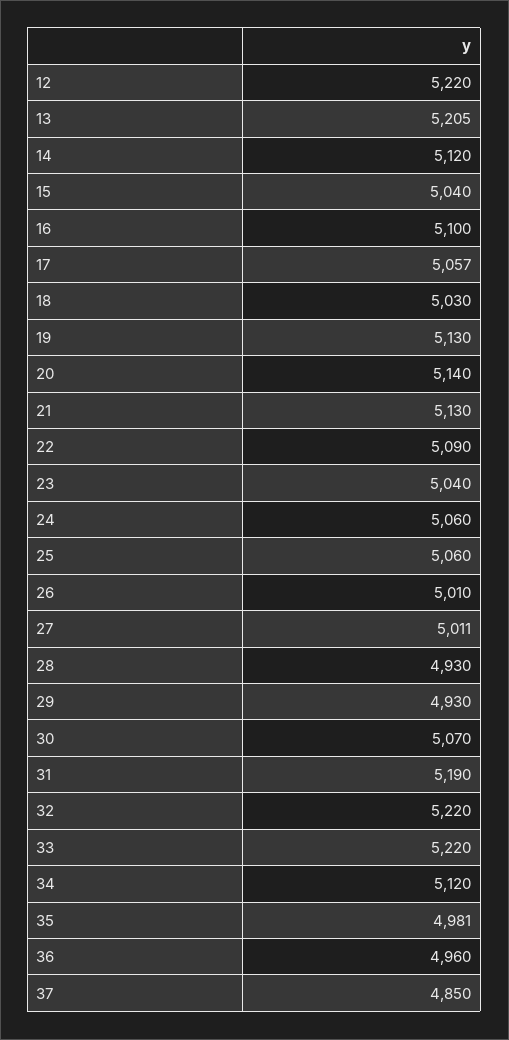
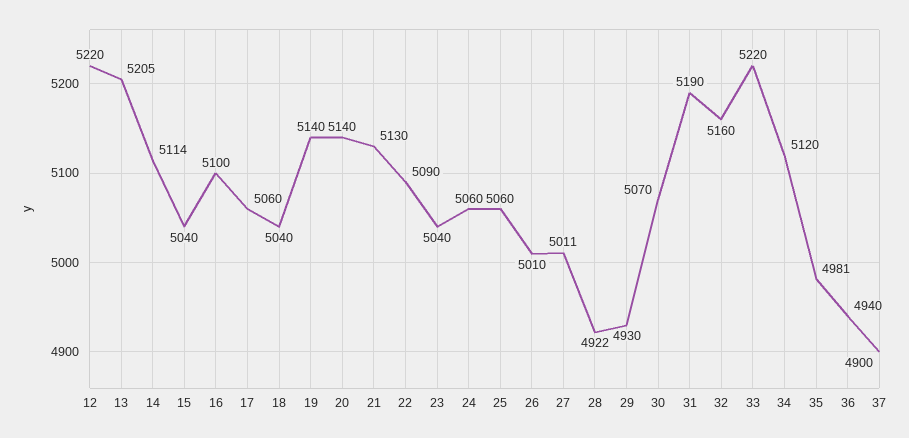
  {
    "12": 5220,
    "13": 5205,
-   "14": 5120,
+   "14": 5114,
    "15": 5040,
    "16": 5100,
-   "17": 5057,
+   "17": 5060,
-   "18": 5030,
+   "18": 5040,
-   "19": 5130,
+   "19": 5140,
    "20": 5140,
    "21": 5130,
    "22": 5090,
    "23": 5040,
    "24": 5060,
    "25": 5060,
    "26": 5010,
    "27": 5011,
-   "28": 4930,
+   "28": 4922,
    "29": 4930,
    "30": 5070,
    "31": 5190,
-   "32": 5220,
+   "32": 5160,
    "33": 5220,
    "34": 5120,
    "35": 4981,
-   "36": 4960,
+   "36": 4940,
-   "37": 4850
+   "37": 4900
  }

